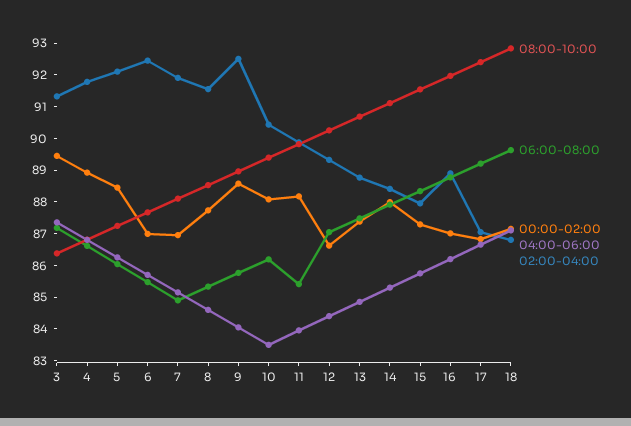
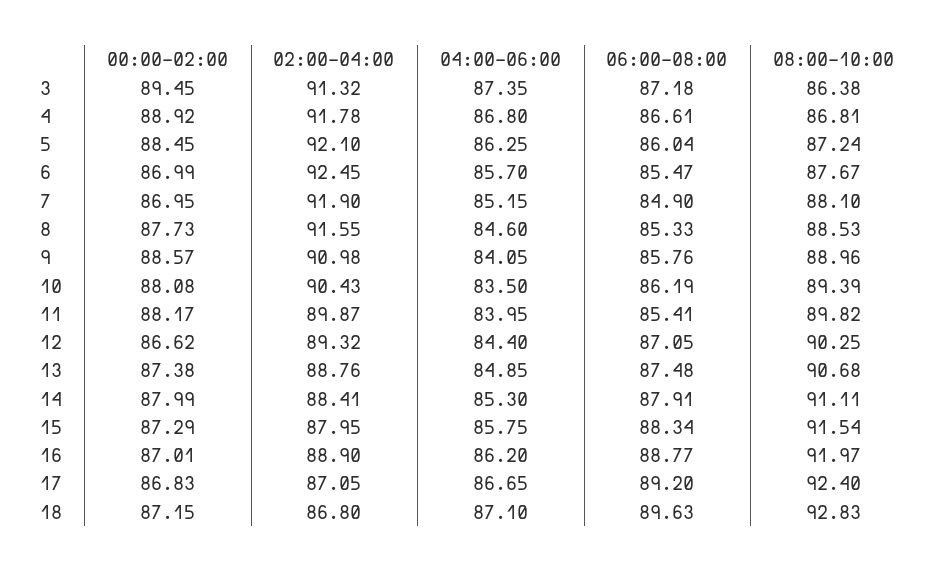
  {
    "08:00-10:00": {
      "3": 86.38,
      "4": 86.81,
      "5": 87.24,
      "6": 87.67,
      "7": 88.1,
      "8": 88.53,
      "9": 88.96,
      "10": 89.39,
      "11": 89.82,
      "12": 90.25,
      "13": 90.68,
      "14": 91.11,
      "15": 91.54,
      "16": 91.97,
      "17": 92.4,
      "18": 92.83
    },
    "06:00-08:00": {
      "3": 87.18,
      "4": 86.61,
      "5": 86.04,
      "6": 85.47,
      "7": 84.9,
      "8": 85.33,
      "9": 85.76,
      "10": 86.19,
      "11": 85.41,
      "12": 87.05,
      "13": 87.48,
      "14": 87.91,
      "15": 88.34,
      "16": 88.77,
      "17": 89.2,
      "18": 89.63
    },
    "00:00-02:00": {
      "3": 89.45,
      "4": 88.92,
      "5": 88.45,
      "6": 86.99,
      "7": 86.95,
      "8": 87.73,
      "9": 88.57,
      "10": 88.08,
      "11": 88.17,
      "12": 86.62,
      "13": 87.38,
      "14": 87.99,
      "15": 87.29,
      "16": 87.01,
      "17": 86.83,
      "18": 87.15
    },
    "04:00-06:00": {
      "3": 87.35,
      "4": 86.8,
      "5": 86.25,
      "6": 85.7,
      "7": 85.15,
      "8": 84.6,
      "9": 84.05,
      "10": 83.5,
      "11": 83.95,
      "12": 84.4,
      "13": 84.85,
      "14": 85.3,
      "15": 85.75,
      "16": 86.2,
      "17": 86.65,
      "18": 87.1
    },
    "02:00-04:00": {
      "3": 91.32,
      "4": 91.78,
      "5": 92.1,
      "6": 92.45,
      "7": 91.9,
      "8": 91.55,
-     "9": 92.5,
+     "9": 90.98,
      "10": 90.43,
      "11": 89.87,
      "12": 89.32,
      "13": 88.76,
      "14": 88.41,
      "15": 87.95,
      "16": 88.9,
      "17": 87.05,
      "18": 86.8
    }
  }

